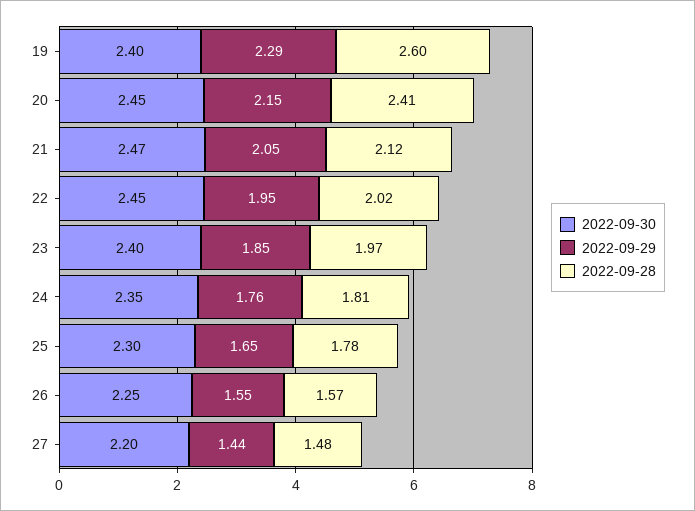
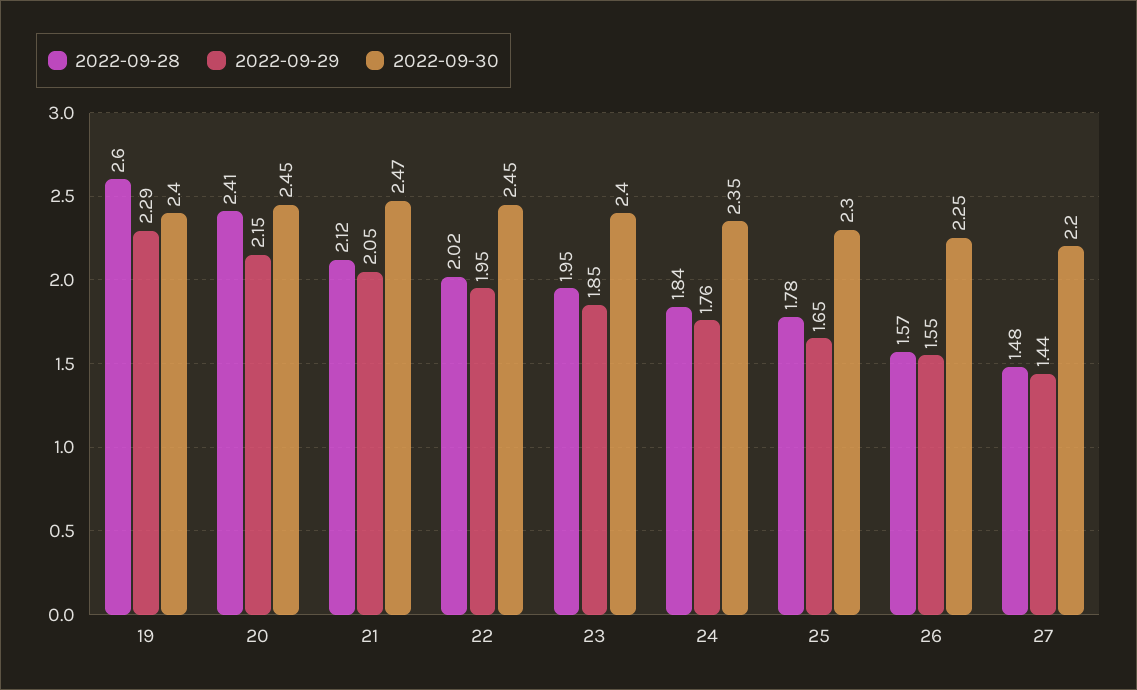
  {
    "2022-09-30": {
      "19": 2.4,
      "20": 2.45,
      "21": 2.47,
      "22": 2.45,
      "23": 2.4,
      "24": 2.35,
      "25": 2.3,
      "26": 2.25,
      "27": 2.2
    },
    "2022-09-29": {
      "19": 2.29,
      "20": 2.15,
      "21": 2.05,
      "22": 1.95,
      "23": 1.85,
      "24": 1.76,
      "25": 1.65,
      "26": 1.55,
      "27": 1.44
    },
    "2022-09-28": {
      "19": 2.6,
      "20": 2.41,
      "21": 2.12,
      "22": 2.02,
-     "23": 1.97,
+     "23": 1.95,
-     "24": 1.81,
+     "24": 1.84,
      "25": 1.78,
      "26": 1.57,
      "27": 1.48
    }
  }

